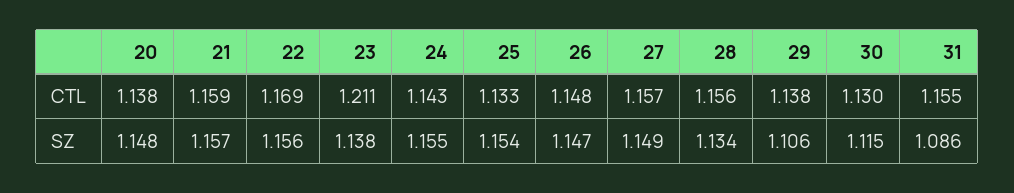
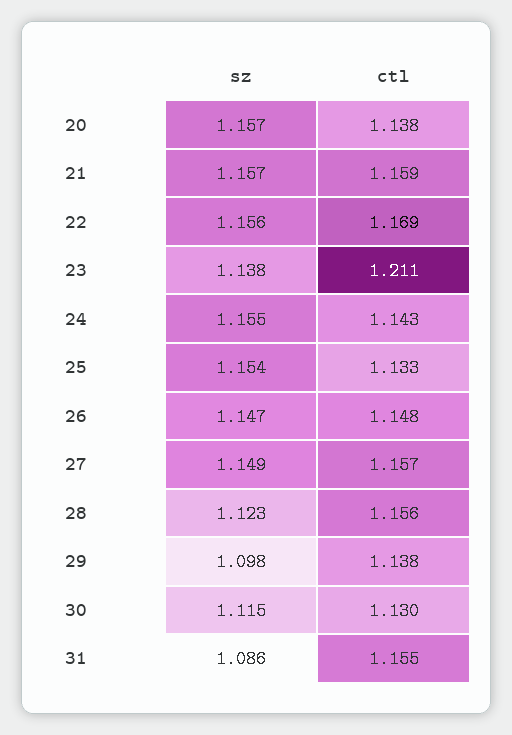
  {
    "20": {
      "CTL": 1.138,
-     "SZ": 1.148
+     "SZ": 1.157
    },
    "21": {
      "CTL": 1.159,
      "SZ": 1.157
    },
    "22": {
      "CTL": 1.169,
      "SZ": 1.156
    },
    "23": {
      "CTL": 1.211,
      "SZ": 1.138
    },
    "24": {
      "CTL": 1.143,
      "SZ": 1.155
    },
    "25": {
      "CTL": 1.133,
      "SZ": 1.154
    },
    "26": {
      "CTL": 1.148,
      "SZ": 1.147
    },
    "27": {
      "CTL": 1.157,
      "SZ": 1.149
    },
    "28": {
      "CTL": 1.156,
-     "SZ": 1.134
+     "SZ": 1.123
    },
    "29": {
      "CTL": 1.138,
-     "SZ": 1.106
+     "SZ": 1.098
    },
    "30": {
      "CTL": 1.13,
      "SZ": 1.115
    },
    "31": {
      "CTL": 1.155,
      "SZ": 1.086
    }
  }

